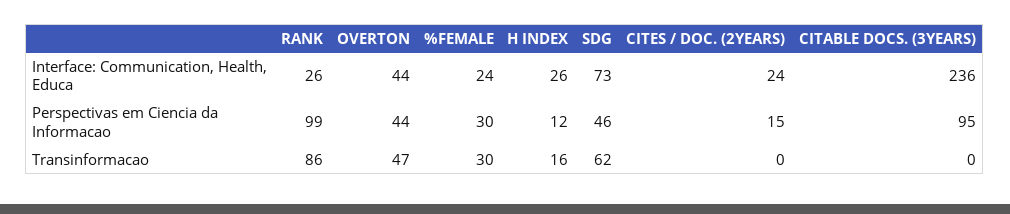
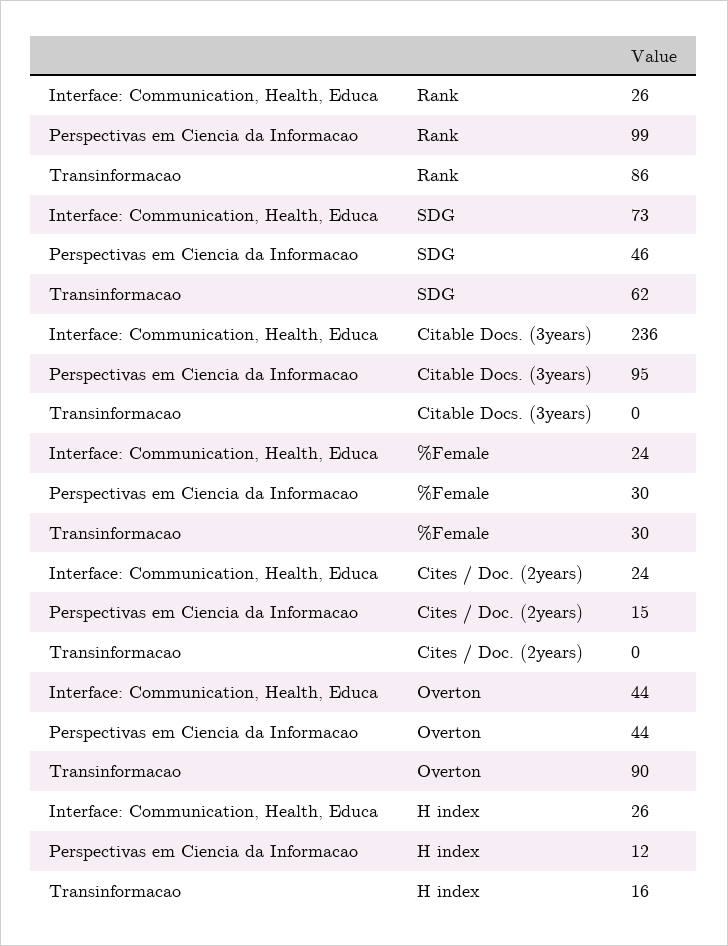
  {
    "RANK": {
      "Interface: Communication, Health, Educa": 26,
      "Perspectivas em Ciencia da Informacao": 99,
      "Transinformacao": 86
    },
    "OVERTON": {
      "Interface: Communication, Health, Educa": 44,
      "Perspectivas em Ciencia da Informacao": 44,
-     "Transinformacao": 47
+     "Transinformacao": 90
    },
    "%FEMALE": {
      "Interface: Communication, Health, Educa": 24,
      "Perspectivas em Ciencia da Informacao": 30,
      "Transinformacao": 30
    },
    "H INDEX": {
      "Interface: Communication, Health, Educa": 26,
      "Perspectivas em Ciencia da Informacao": 12,
      "Transinformacao": 16
    },
    "SDG": {
      "Interface: Communication, Health, Educa": 73,
      "Perspectivas em Ciencia da Informacao": 46,
      "Transinformacao": 62
    },
    "CITES / DOC. (2YEARS)": {
      "Interface: Communication, Health, Educa": 24,
      "Perspectivas em Ciencia da Informacao": 15,
      "Transinformacao": 0
    },
    "CITABLE DOCS. (3YEARS)": {
      "Interface: Communication, Health, Educa": 236,
      "Perspectivas em Ciencia da Informacao": 95,
      "Transinformacao": 0
    }
  }

